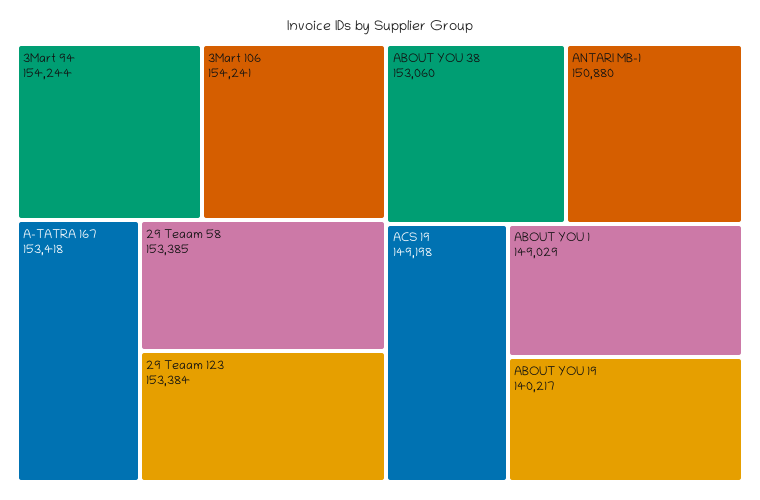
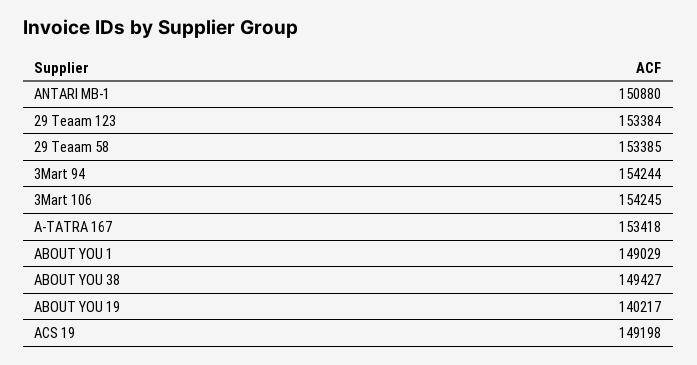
  {
    "3Mart 94": 154244,
-   "3Mart 106": 154241,
+   "3Mart 106": 154245,
    "A-TATRA 167": 153418,
    "29 Teaam 58": 153385,
    "29 Teaam 123": 153384,
-   "ABOUT YOU 38": 153060,
+   "ABOUT YOU 38": 149427,
    "ANTARI MB-1": 150880,
    "ACS 19": 149198,
    "ABOUT YOU 1": 149029,
    "ABOUT YOU 19": 140217
  }

